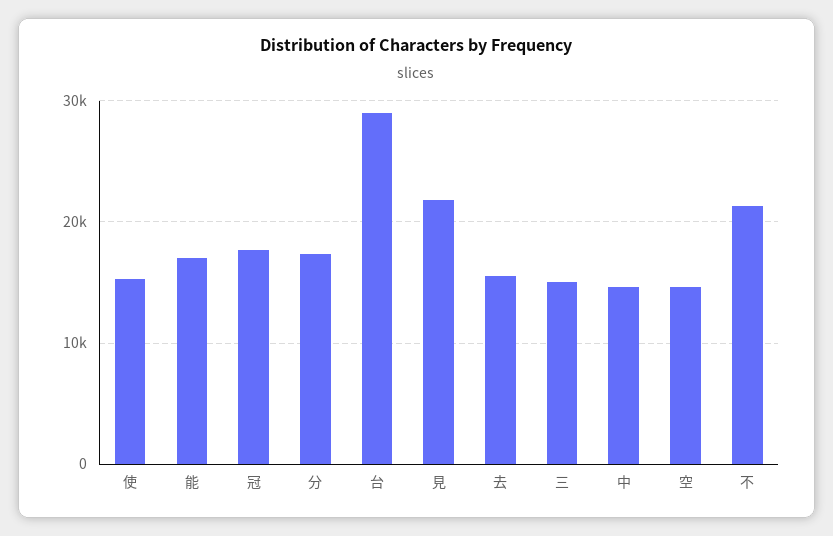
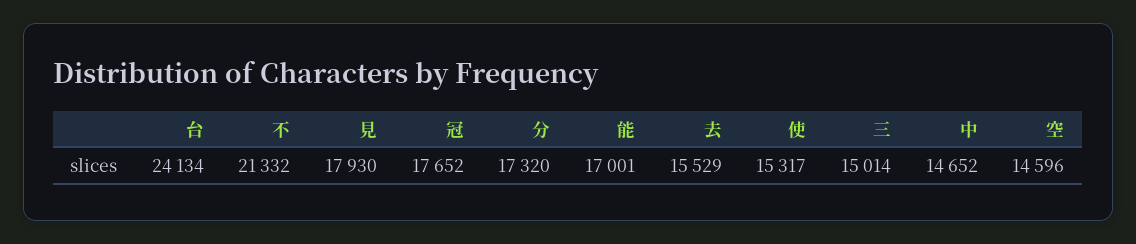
  {
    "使": 15317,
    "能": 17001,
    "冠": 17652,
    "分": 17320,
-   "台": 29000,
+   "台": 24134,
-   "見": 22000,
+   "見": 17930,
    "去": 15529,
    "三": 15014,
    "中": 14652,
    "空": 14596,
    "不": 21332
  }

